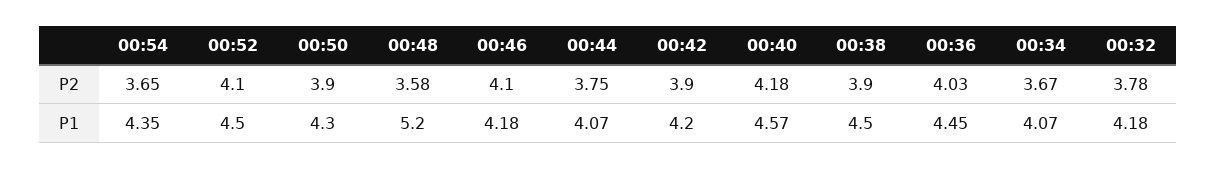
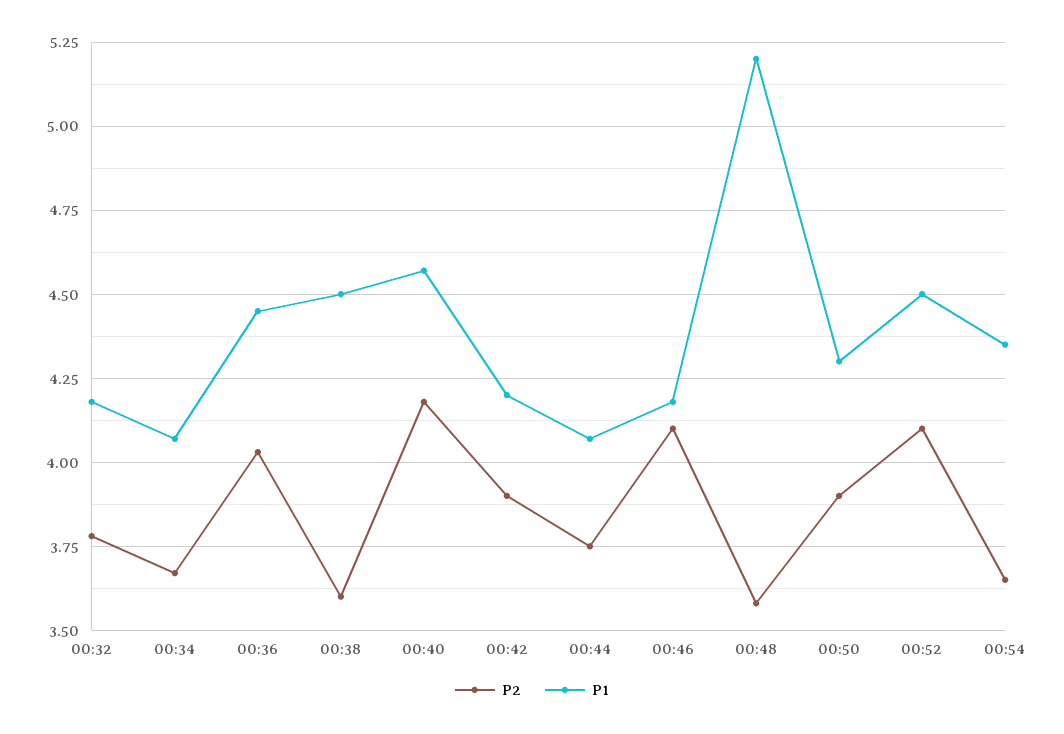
  {
    "P2": {
      "00:54": 3.65,
      "00:52": 4.1,
      "00:50": 3.9,
      "00:48": 3.58,
      "00:46": 4.1,
      "00:44": 3.75,
      "00:42": 3.9,
      "00:40": 4.18,
-     "00:38": 3.9,
+     "00:38": 3.6,
      "00:36": 4.03,
      "00:34": 3.67,
      "00:32": 3.78
    },
    "P1": {
      "00:54": 4.35,
      "00:52": 4.5,
      "00:50": 4.3,
      "00:48": 5.2,
      "00:46": 4.18,
      "00:44": 4.07,
      "00:42": 4.2,
      "00:40": 4.57,
      "00:38": 4.5,
      "00:36": 4.45,
      "00:34": 4.07,
      "00:32": 4.18
    }
  }

